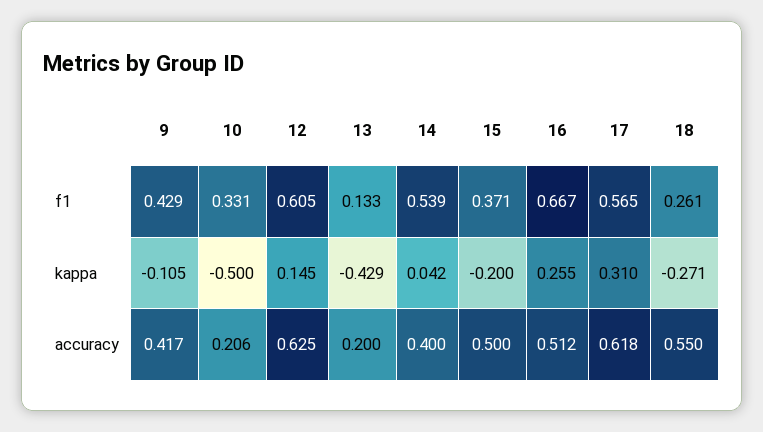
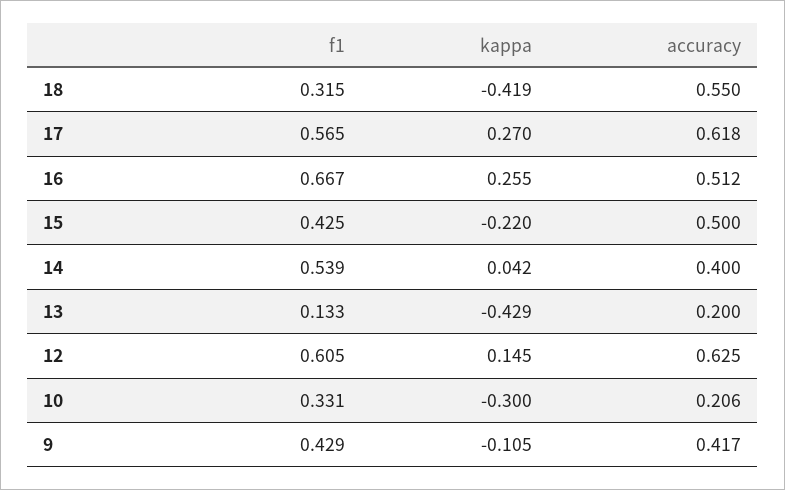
  {
    "9": {
      "f1": 0.429,
      "kappa": -0.105,
      "accuracy": 0.417
    },
    "10": {
      "f1": 0.331,
-     "kappa": -0.5,
+     "kappa": -0.3,
      "accuracy": 0.206
    },
    "12": {
      "f1": 0.605,
      "kappa": 0.145,
      "accuracy": 0.625
    },
    "13": {
      "f1": 0.133,
      "kappa": -0.429,
      "accuracy": 0.2
    },
    "14": {
      "f1": 0.539,
      "kappa": 0.042,
      "accuracy": 0.4
    },
    "15": {
-     "f1": 0.371,
+     "f1": 0.425,
-     "kappa": -0.2,
+     "kappa": -0.22,
      "accuracy": 0.5
    },
    "16": {
      "f1": 0.667,
      "kappa": 0.255,
      "accuracy": 0.512
    },
    "17": {
      "f1": 0.565,
-     "kappa": 0.31,
+     "kappa": 0.27,
      "accuracy": 0.618
    },
    "18": {
-     "f1": 0.261,
+     "f1": 0.315,
-     "kappa": -0.271,
+     "kappa": -0.419,
      "accuracy": 0.55
    }
  }

